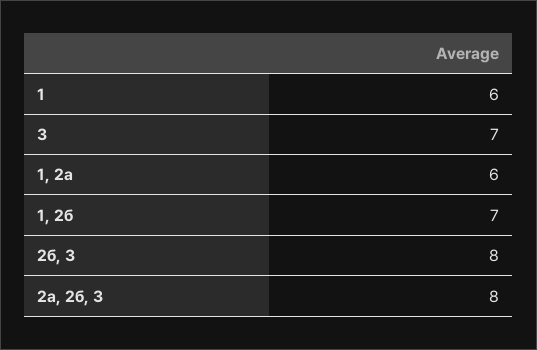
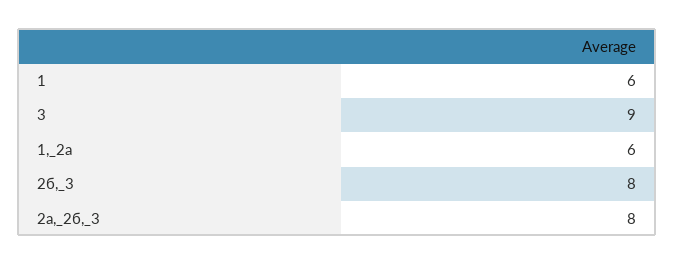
  {
    "1": 6,
-   "3": 7,
+   "3": 9,
    "1, 2а": 6,
-   "1, 2б": 7,
    "2б, 3": 8,
    "2а, 2б, 3": 8
  }

